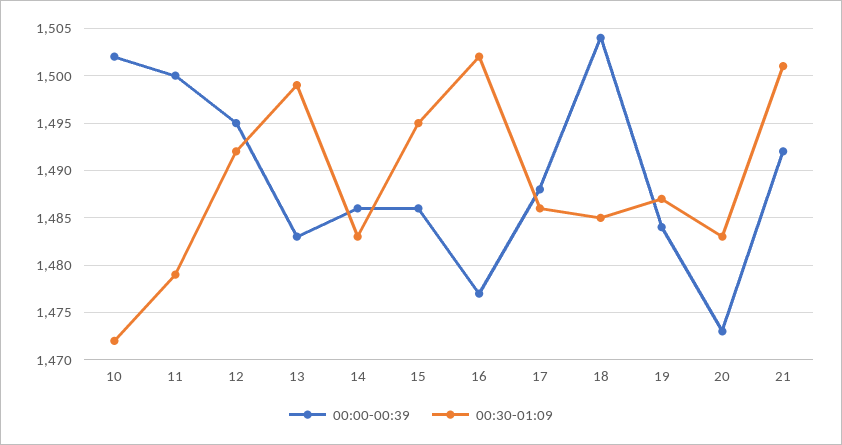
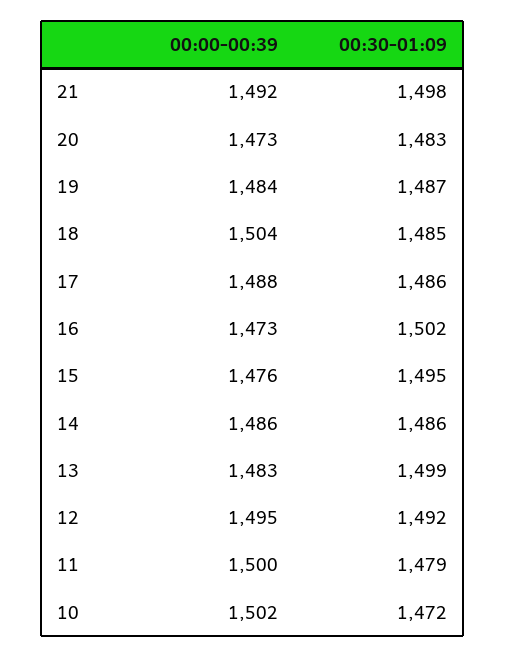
  {
    "00:00-00:39": {
      "10": 1502,
      "11": 1500,
      "12": 1495,
      "13": 1483,
      "14": 1486,
-     "15": 1486,
+     "15": 1476,
-     "16": 1477,
+     "16": 1473,
      "17": 1488,
      "18": 1504,
      "19": 1484,
      "20": 1473,
      "21": 1492
    },
    "00:30-01:09": {
      "10": 1472,
      "11": 1479,
      "12": 1492,
      "13": 1499,
-     "14": 1483,
+     "14": 1486,
      "15": 1495,
      "16": 1502,
      "17": 1486,
      "18": 1485,
      "19": 1487,
      "20": 1483,
-     "21": 1501
+     "21": 1498
    }
  }

